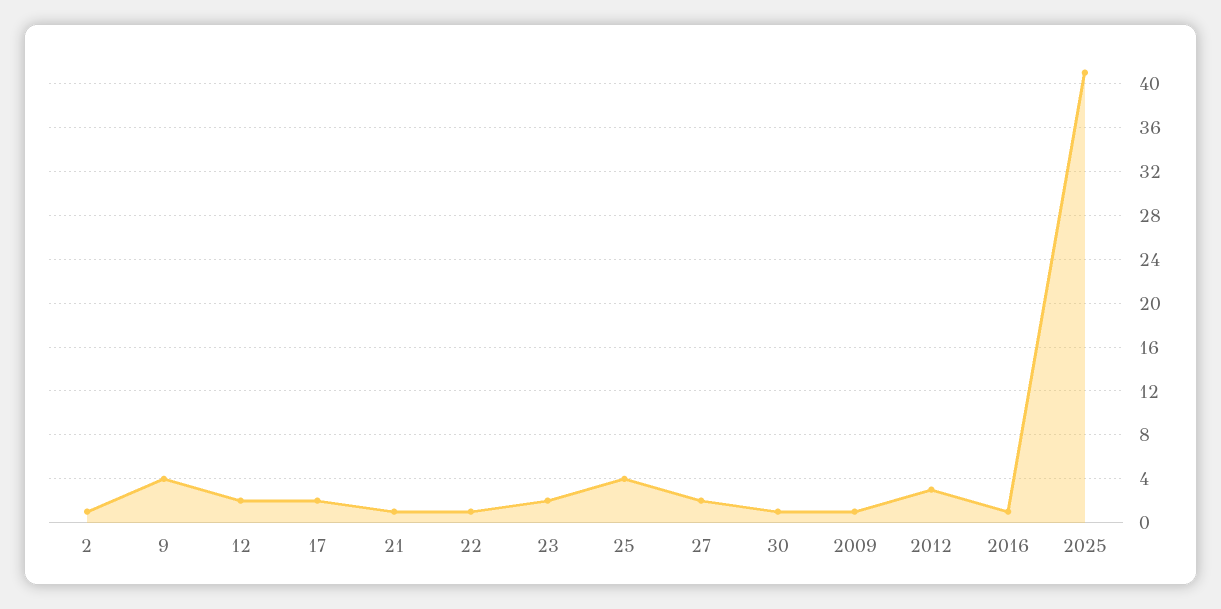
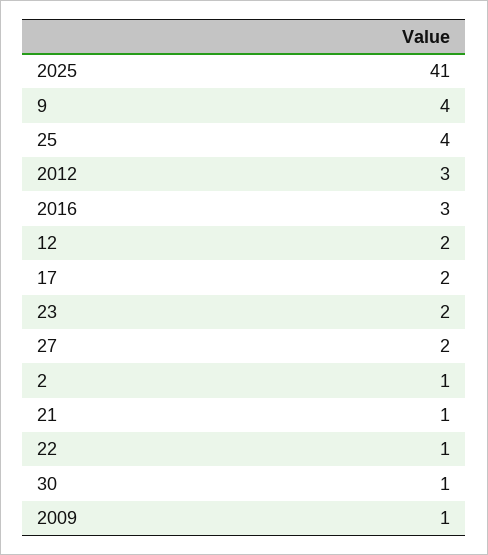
  {
    "2": 1,
    "9": 4,
    "12": 2,
    "17": 2,
    "21": 1,
    "22": 1,
    "23": 2,
    "25": 4,
    "27": 2,
    "30": 1,
    "2009": 1,
    "2012": 3,
-   "2016": 1,
+   "2016": 3,
    "2025": 41
  }

